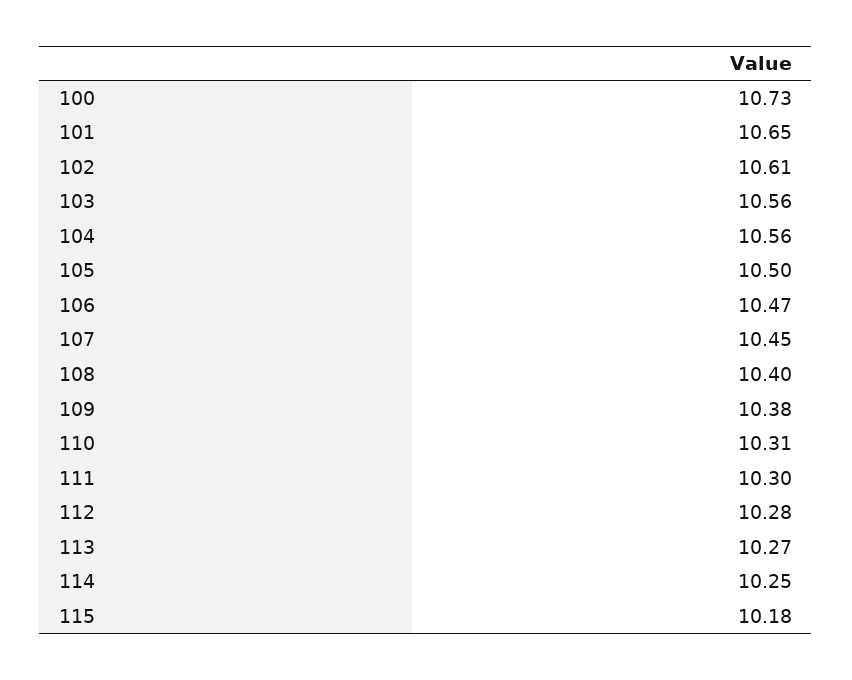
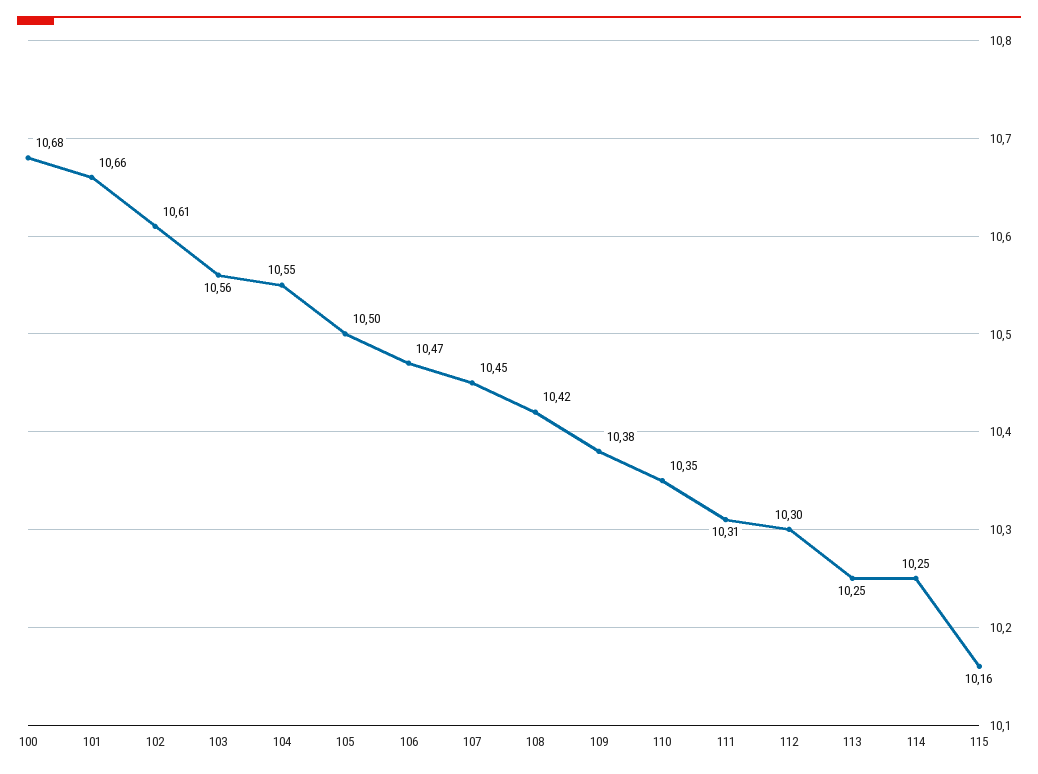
  {
-   "100": 10.73,
+   "100": 10.68,
-   "101": 10.65,
+   "101": 10.66,
    "102": 10.61,
    "103": 10.56,
-   "104": 10.56,
+   "104": 10.55,
    "105": 10.5,
    "106": 10.47,
    "107": 10.45,
-   "108": 10.4,
+   "108": 10.42,
    "109": 10.38,
-   "110": 10.31,
+   "110": 10.35,
-   "111": 10.3,
+   "111": 10.31,
-   "112": 10.28,
+   "112": 10.3,
-   "113": 10.27,
+   "113": 10.25,
    "114": 10.25,
-   "115": 10.18
+   "115": 10.16
  }

